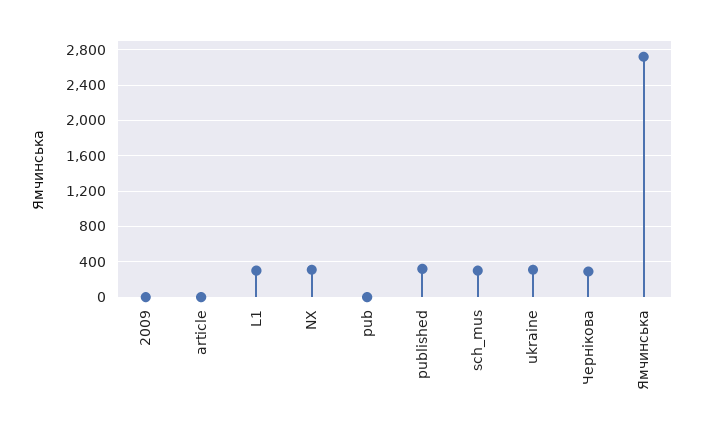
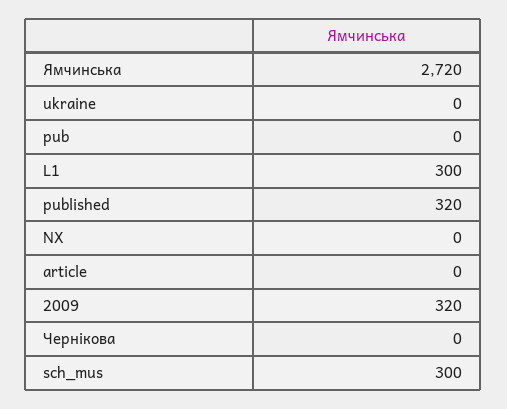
  {
-   "2009": 0,
+   "2009": 320,
    "article": 0,
    "L1": 300,
-   "NX": 300,
+   "NX": 0,
    "pub": 0,
    "published": 320,
    "sch_mus": 300,
-   "ukraine": 300,
+   "ukraine": 0,
-   "Чернікова": 300,
+   "Чернікова": 0,
    "Ямчинська": 2720
  }

